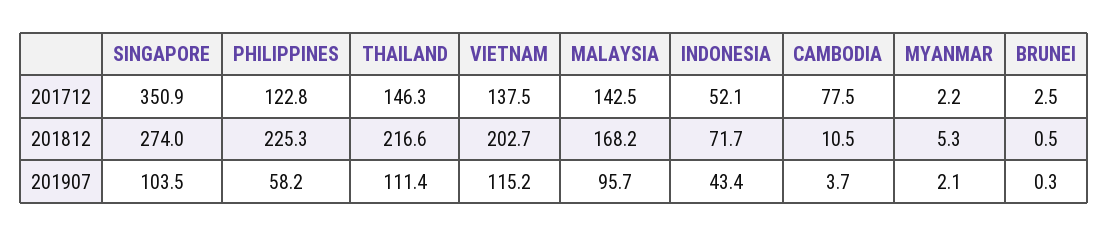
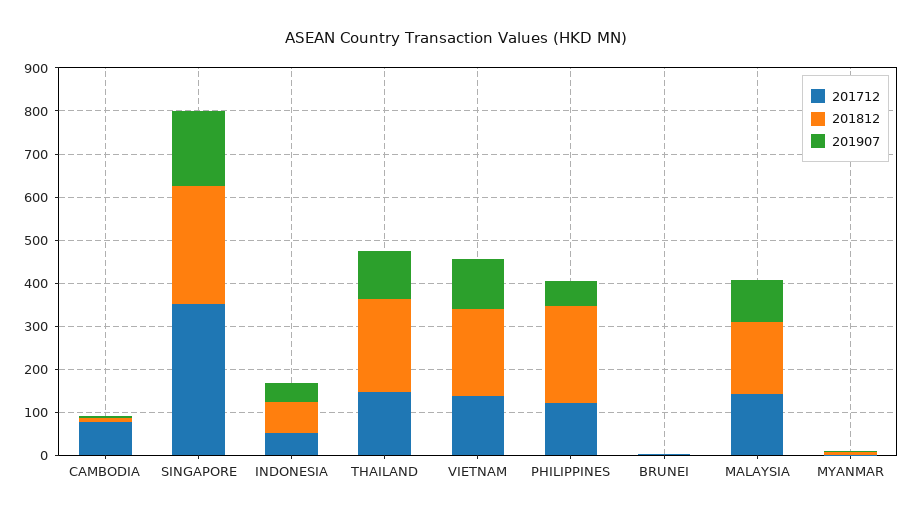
  {
    "201712": {
      "SINGAPORE": 350.9,
      "PHILIPPINES": 122.8,
      "THAILAND": 146.3,
      "VIETNAM": 137.5,
      "MALAYSIA": 142.5,
      "INDONESIA": 52.1,
      "CAMBODIA": 77.5,
      "MYANMAR": 2.2,
      "BRUNEI": 2.5
    },
    "201812": {
      "SINGAPORE": 274,
      "PHILIPPINES": 225.3,
      "THAILAND": 216.6,
      "VIETNAM": 202.7,
      "MALAYSIA": 168.2,
      "INDONESIA": 71.7,
      "CAMBODIA": 10.5,
      "MYANMAR": 5.3,
      "BRUNEI": 0.5
    },
    "201907": {
-     "SINGAPORE": 103.5,
+     "SINGAPORE": 180,
      "PHILIPPINES": 58.2,
      "THAILAND": 111.4,
      "VIETNAM": 115.2,
      "MALAYSIA": 95.7,
      "INDONESIA": 43.4,
      "CAMBODIA": 3.7,
      "MYANMAR": 2.1,
      "BRUNEI": 0.3
    }
  }

